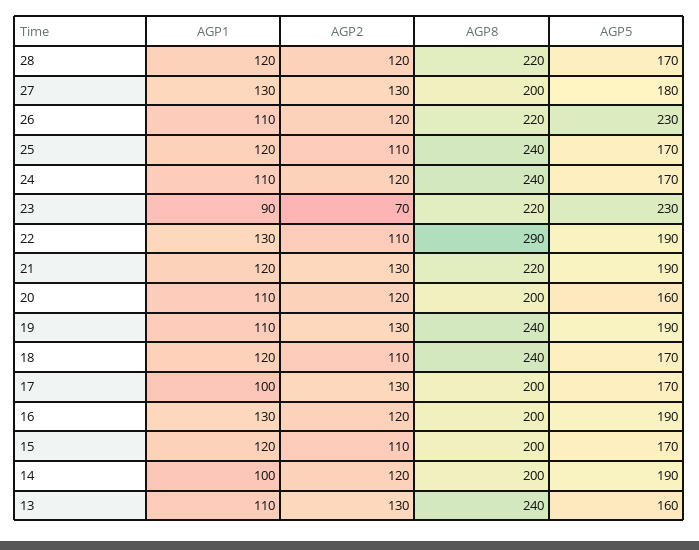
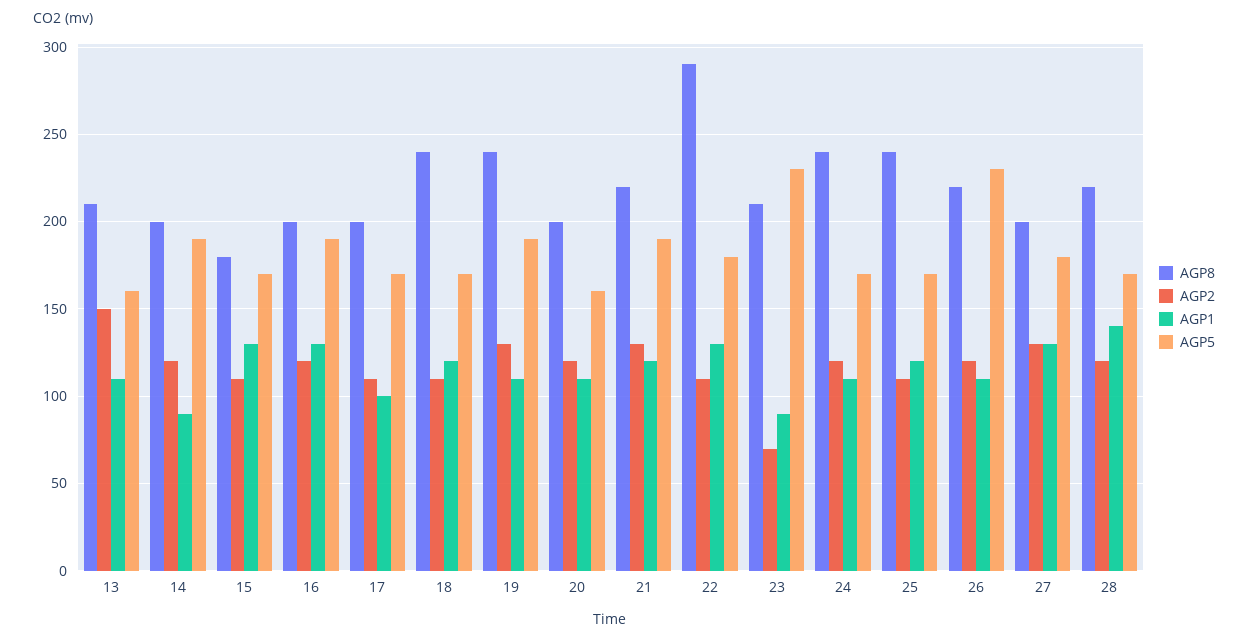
  {
    "AGP1": {
-     "28": 120,
+     "28": 140,
      "27": 130,
      "26": 110,
      "25": 120,
      "24": 110,
      "23": 90,
      "22": 130,
      "21": 120,
      "20": 110,
      "19": 110,
      "18": 120,
      "17": 100,
      "16": 130,
-     "15": 120,
+     "15": 130,
-     "14": 100,
+     "14": 90,
      "13": 110
    },
    "AGP2": {
      "28": 120,
      "27": 130,
      "26": 120,
      "25": 110,
      "24": 120,
      "23": 70,
      "22": 110,
      "21": 130,
      "20": 120,
      "19": 130,
      "18": 110,
-     "17": 130,
+     "17": 110,
      "16": 120,
      "15": 110,
      "14": 120,
-     "13": 130
+     "13": 150
    },
    "AGP8": {
      "28": 220,
      "27": 200,
      "26": 220,
      "25": 240,
      "24": 240,
-     "23": 220,
+     "23": 210,
      "22": 290,
      "21": 220,
      "20": 200,
      "19": 240,
      "18": 240,
      "17": 200,
      "16": 200,
-     "15": 200,
+     "15": 180,
      "14": 200,
-     "13": 240
+     "13": 210
    },
    "AGP5": {
      "28": 170,
      "27": 180,
      "26": 230,
      "25": 170,
      "24": 170,
      "23": 230,
-     "22": 190,
+     "22": 180,
      "21": 190,
      "20": 160,
      "19": 190,
      "18": 170,
      "17": 170,
      "16": 190,
      "15": 170,
      "14": 190,
      "13": 160
    }
  }

